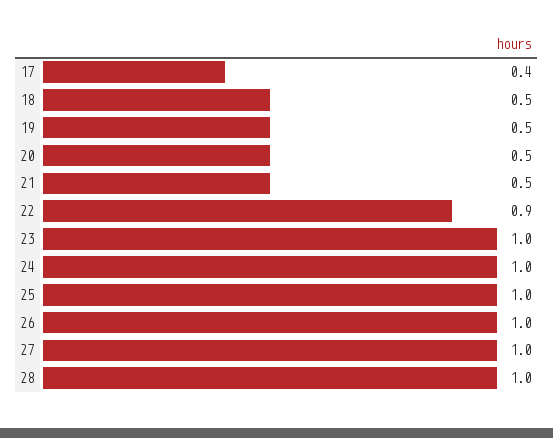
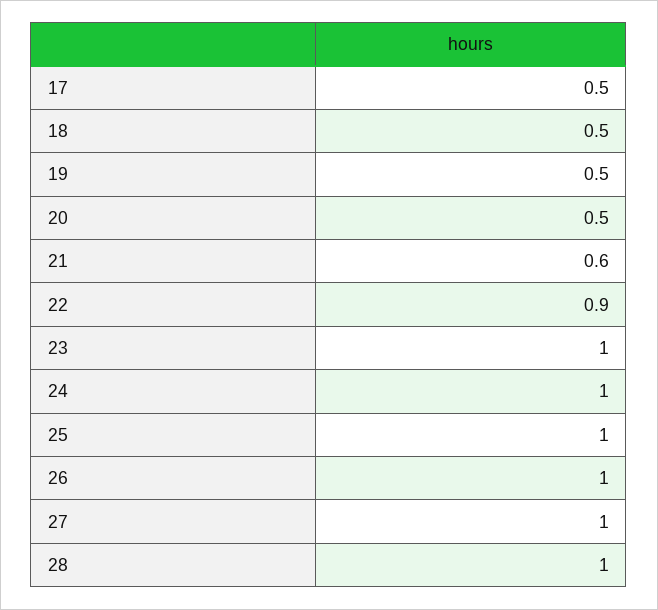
  {
-   "17": 0.4,
+   "17": 0.5,
    "18": 0.5,
    "19": 0.5,
    "20": 0.5,
-   "21": 0.5,
+   "21": 0.6,
    "22": 0.9,
    "23": 1,
    "24": 1,
    "25": 1,
    "26": 1,
    "27": 1,
    "28": 1
  }

